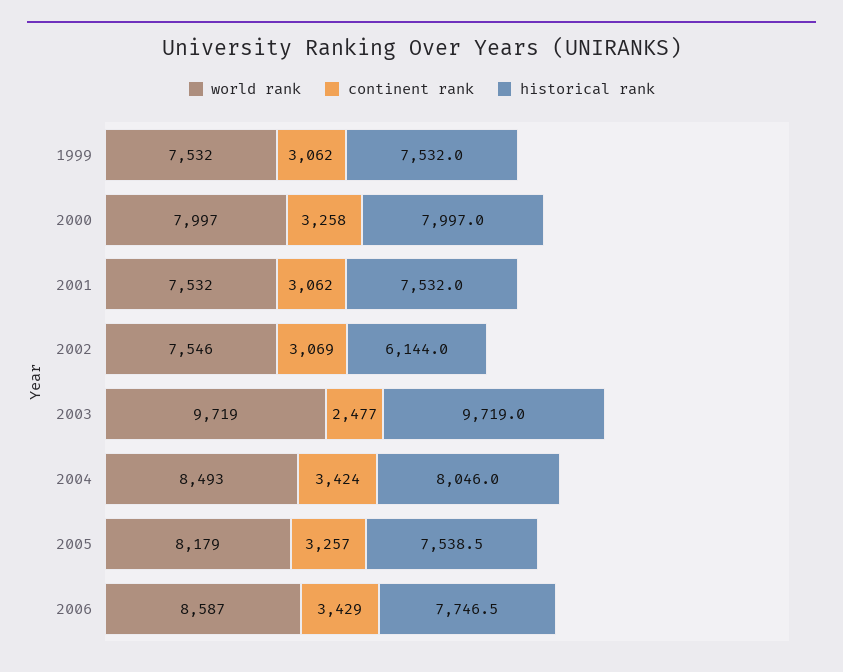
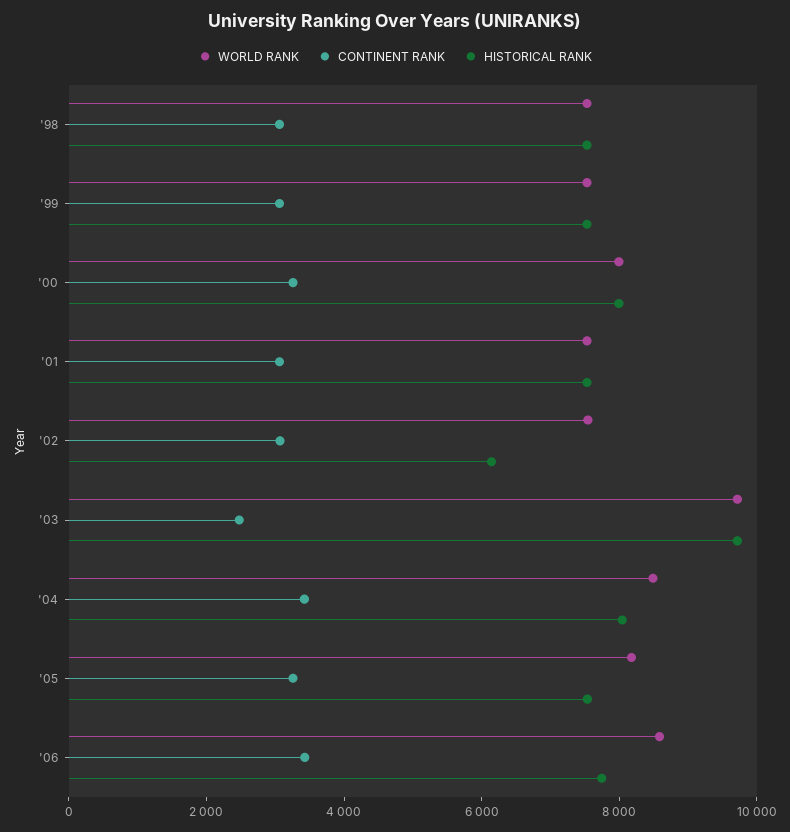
  {
    "world rank": {
      "1999": 7532,
      "2000": 7997,
      "2001": 7532,
      "2002": 7546,
      "2003": 9719,
      "2004": 8493,
      "2005": 8179,
-     "2006": 8587
+     "2006": 8587,
+     "'98": 7500
    },
    "continent rank": {
      "1999": 3062,
      "2000": 3258,
      "2001": 3062,
      "2002": 3069,
      "2003": 2477,
      "2004": 3424,
      "2005": 3257,
-     "2006": 3429
+     "2006": 3429,
+     "'98": 3000
    },
    "historical rank": {
      "1999": 7532,
      "2000": 7997,
      "2001": 7532,
      "2002": 6144,
      "2003": 9719,
      "2004": 8046,
      "2005": 7538.5,
-     "2006": 7746.5
+     "2006": 7746.5,
+     "'98": 7500
    }
  }

